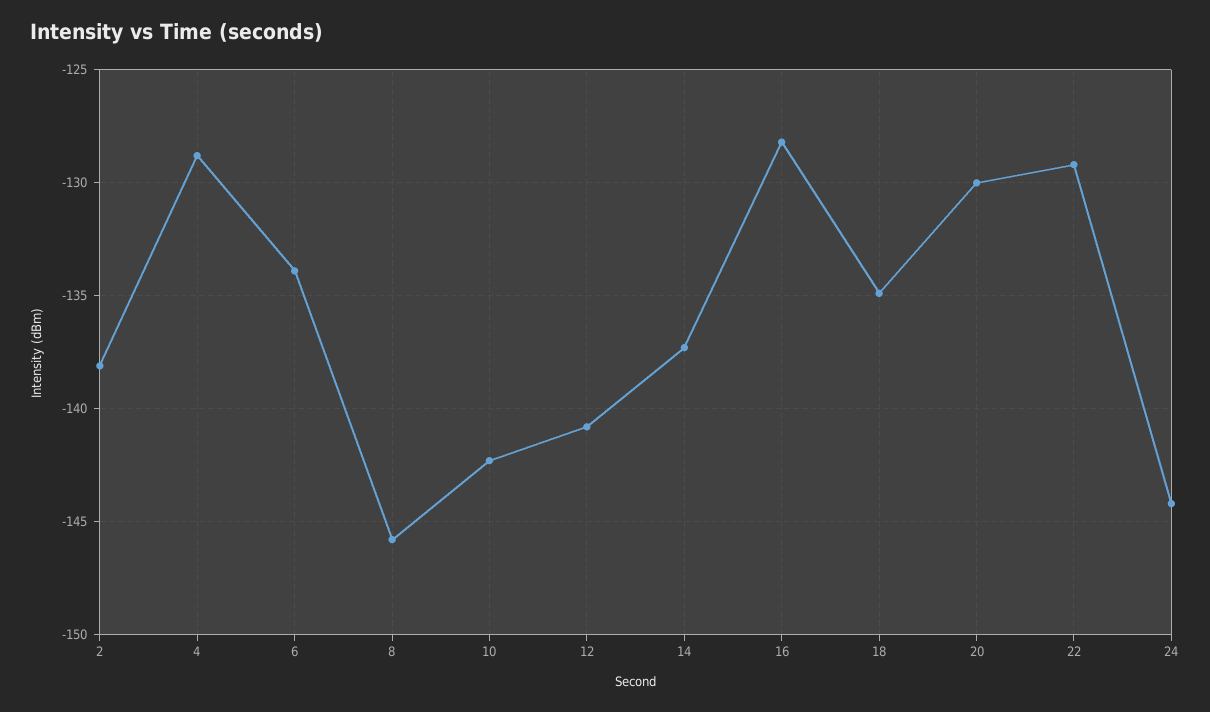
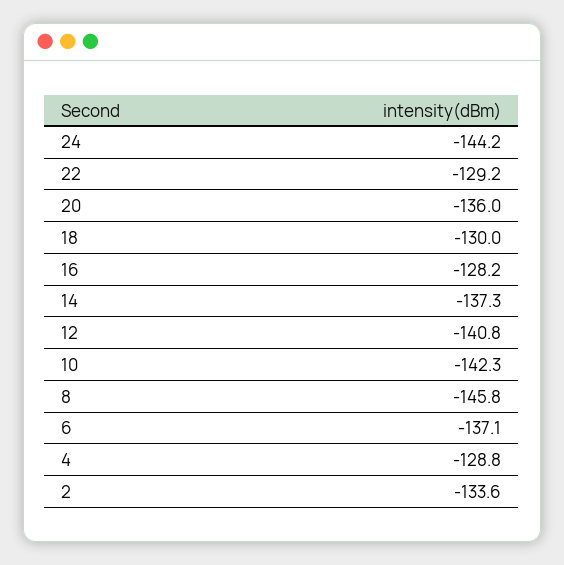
  {
-   "2": -138,
+   "2": -133.6,
    "4": -128.8,
-   "6": -134,
+   "6": -137.1,
    "8": -145.8,
    "10": -142.3,
    "12": -140.8,
    "14": -137.3,
    "16": -128.2,
-   "18": -135,
+   "18": -130,
-   "20": -130,
+   "20": -136,
    "22": -129.2,
    "24": -144.2
  }

